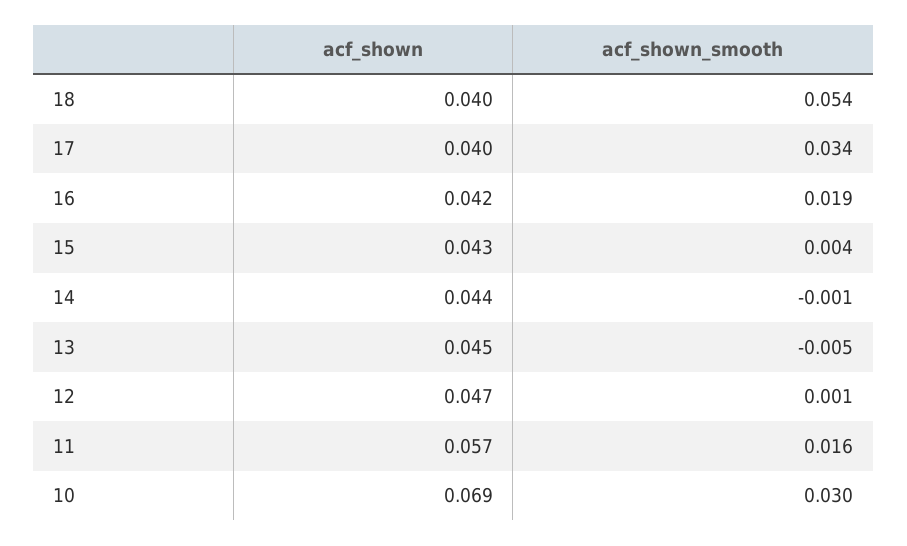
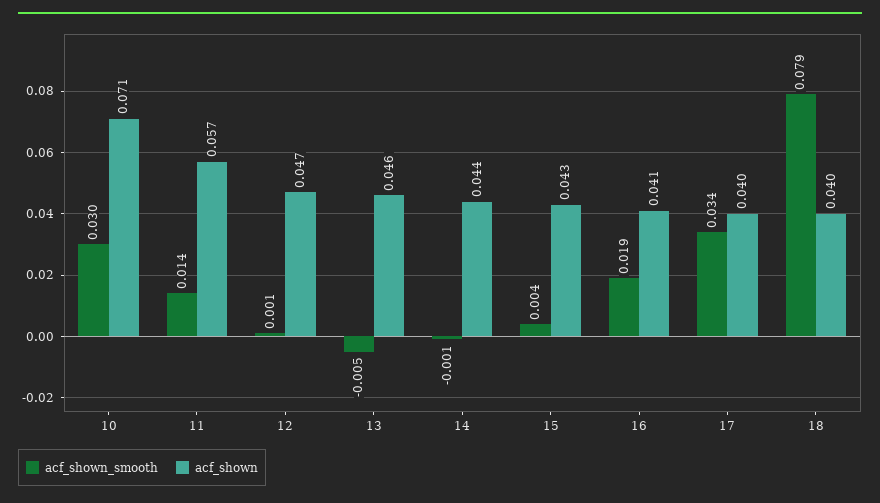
  {
    "acf_shown": {
      "18": 0.04,
      "17": 0.04,
-     "16": 0.042,
+     "16": 0.041,
      "15": 0.043,
      "14": 0.044,
-     "13": 0.045,
+     "13": 0.046,
      "12": 0.047,
      "11": 0.057,
-     "10": 0.069
+     "10": 0.071
    },
    "acf_shown_smooth": {
-     "18": 0.054,
+     "18": 0.079,
      "17": 0.034,
      "16": 0.019,
      "15": 0.004,
      "14": -0.001,
      "13": -0.005,
      "12": 0.001,
-     "11": 0.016,
+     "11": 0.014,
      "10": 0.03
    }
  }

